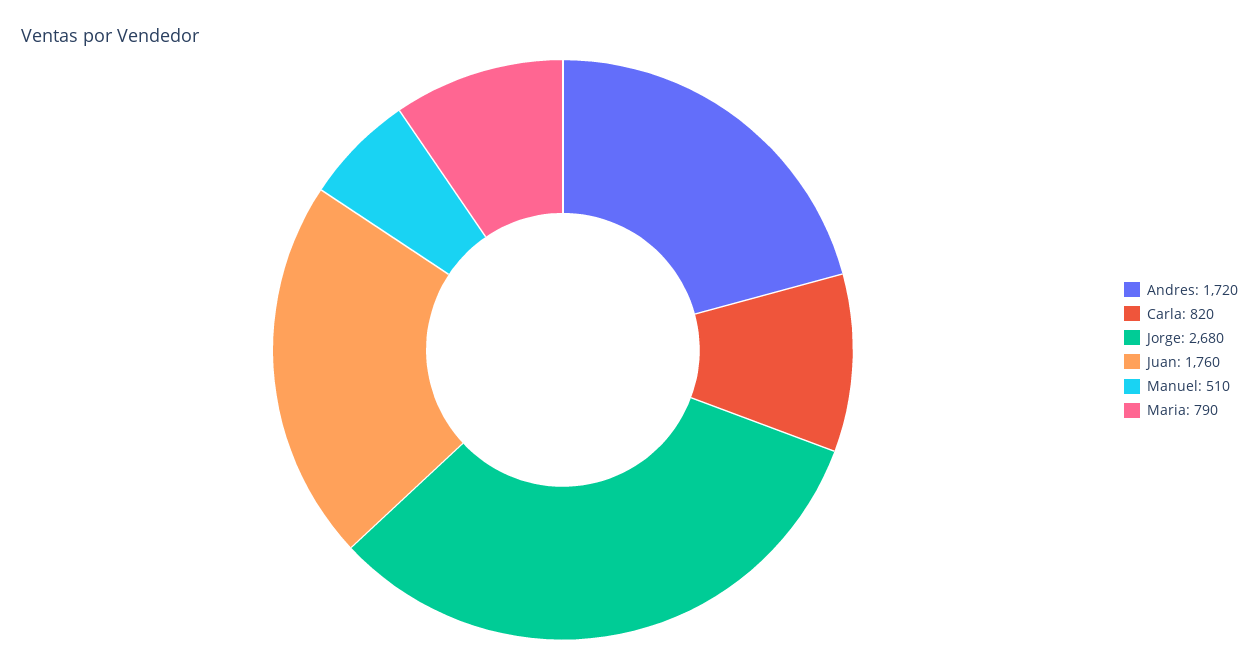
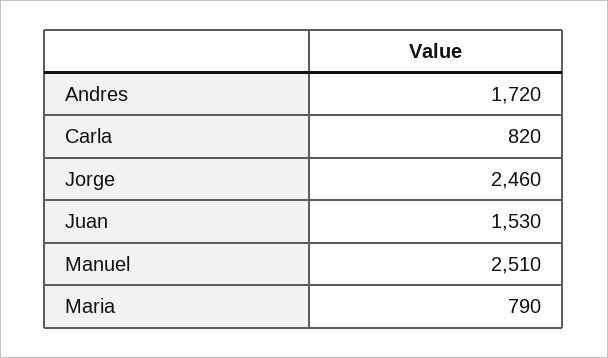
  {
    "Andres": 1720,
    "Carla": 820,
-   "Jorge": 2680,
+   "Jorge": 2460,
-   "Juan": 1760,
+   "Juan": 1530,
-   "Manuel": 510,
+   "Manuel": 2510,
    "Maria": 790
  }

